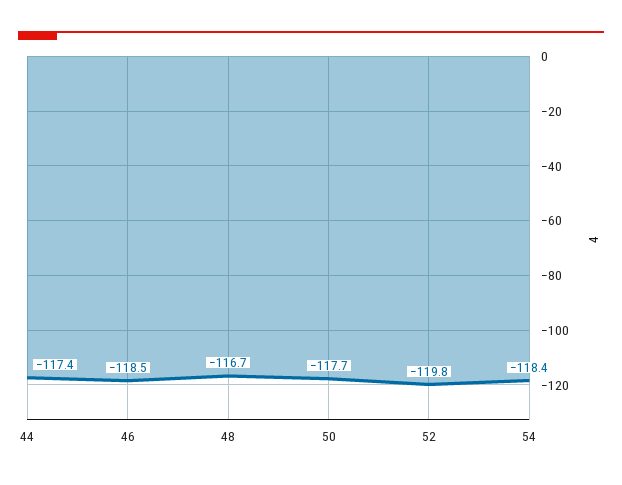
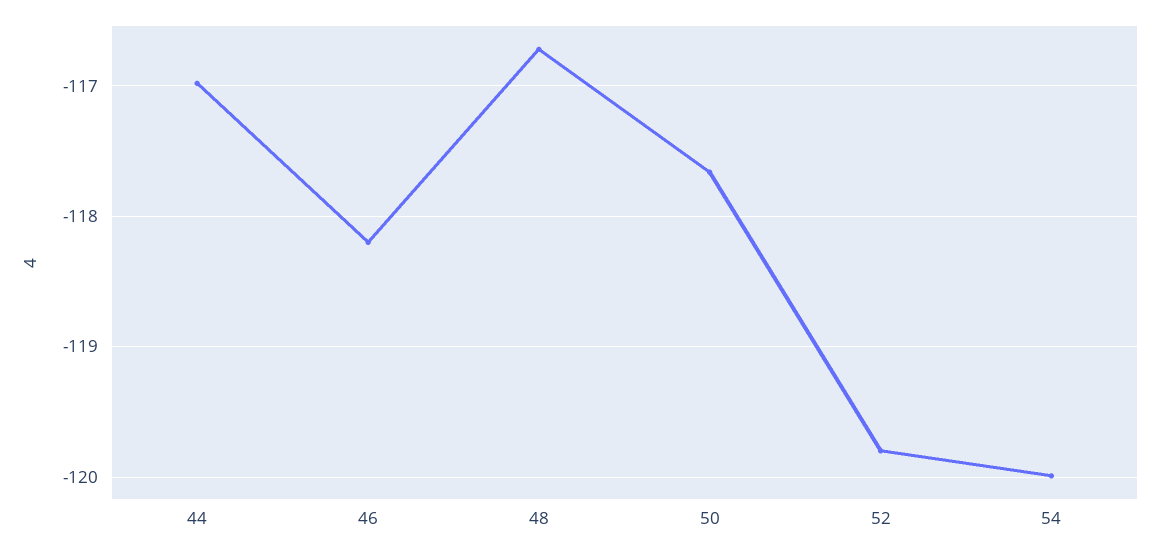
  {
-   "44": -117.4,
+   "44": -117,
-   "46": -118.5,
+   "46": -118.2,
    "48": -116.7,
    "50": -117.7,
    "52": -119.8,
-   "54": -118.4
+   "54": -120
  }

